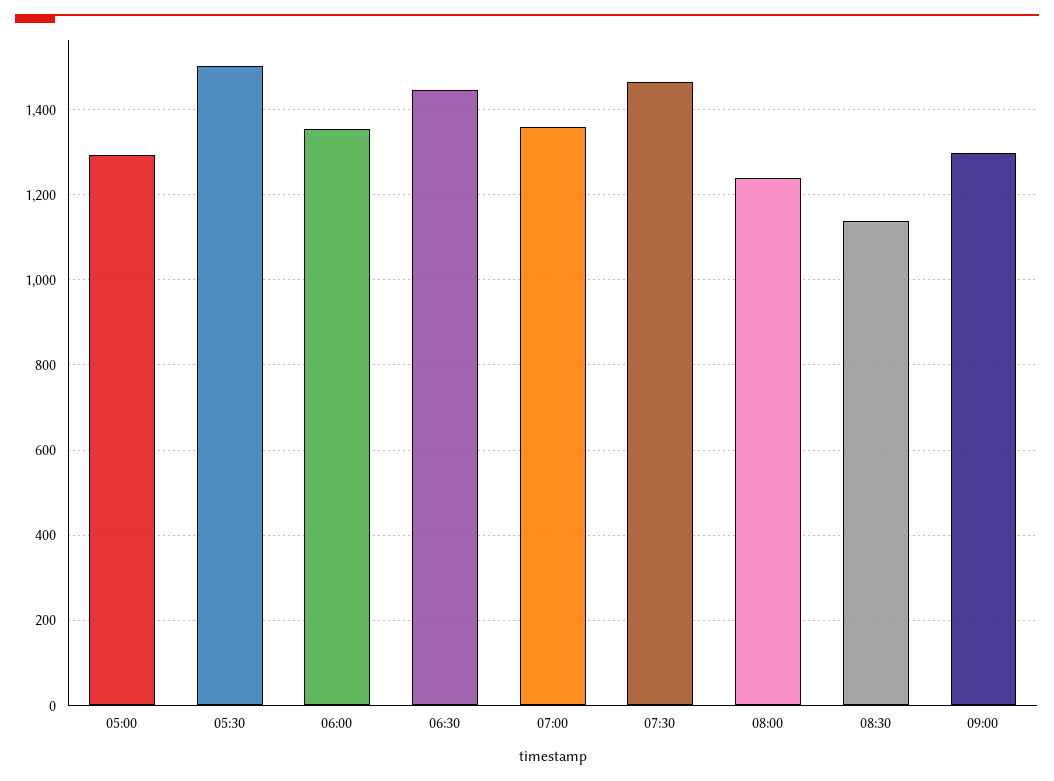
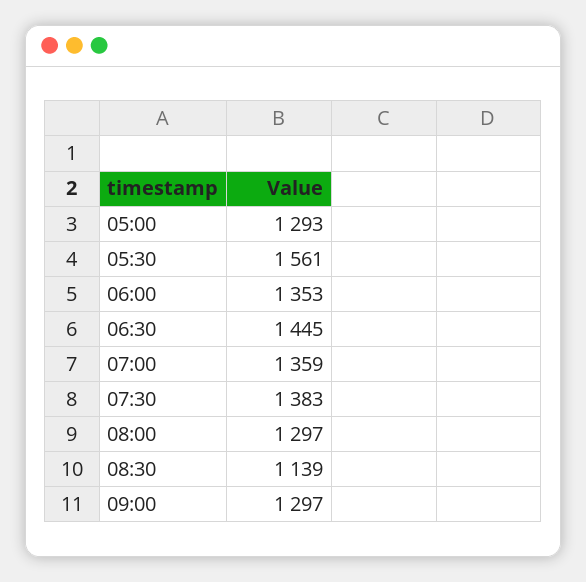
  {
    "05:00": 1293,
-   "05:30": 1500,
+   "05:30": 1561,
    "06:00": 1353,
    "06:30": 1445,
    "07:00": 1359,
-   "07:30": 1460,
+   "07:30": 1383,
-   "08:00": 1240,
+   "08:00": 1297,
    "08:30": 1139,
    "09:00": 1297
  }

